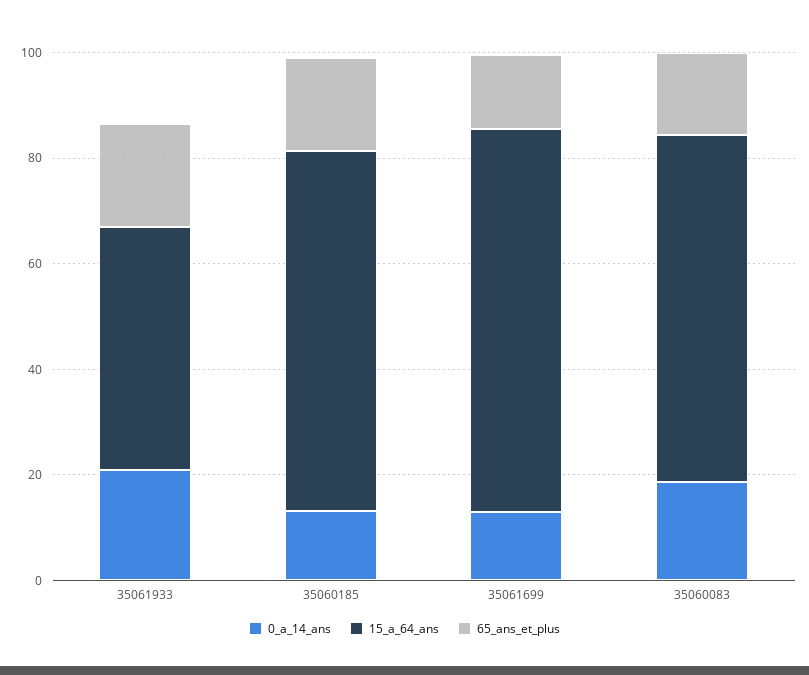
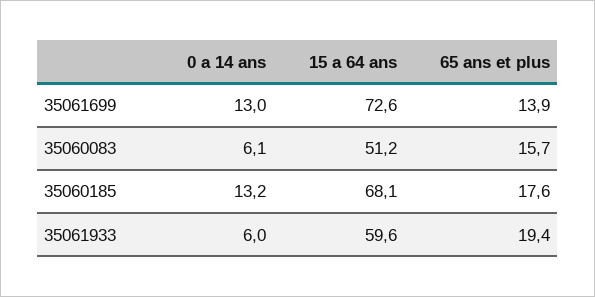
  {
    "0_a_14_ans": {
-     "35061933": 20,
+     "35061933": 6,
      "35060185": 13.2,
      "35061699": 13,
-     "35060083": 20
+     "35060083": 6.1
    },
    "15_a_64_ans": {
-     "35061933": 45,
+     "35061933": 59.6,
      "35060185": 68.1,
      "35061699": 72.6,
-     "35060083": 65
+     "35060083": 51.2
    },
    "65_ans_et_plus": {
      "35061933": 19.4,
      "35060185": 17.6,
      "35061699": 13.9,
      "35060083": 15.7
    }
  }

